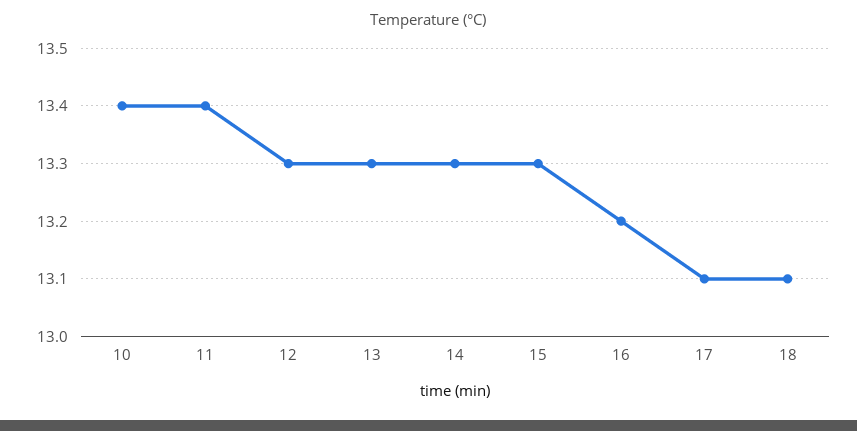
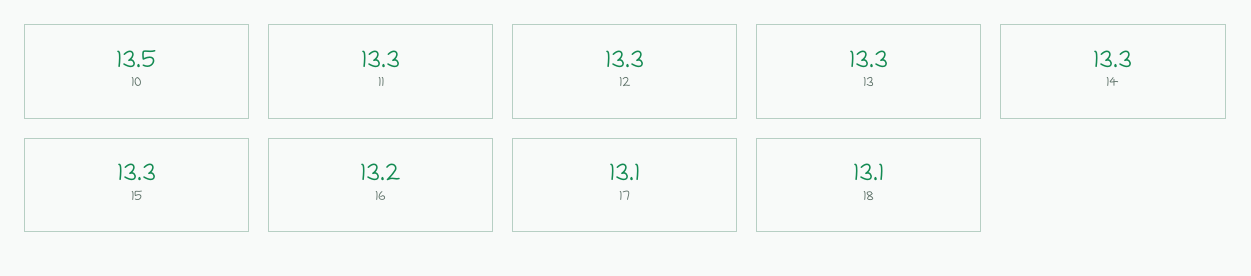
  {
-   "10": 13.4,
+   "10": 13.5,
-   "11": 13.4,
+   "11": 13.3,
    "12": 13.3,
    "13": 13.3,
    "14": 13.3,
    "15": 13.3,
    "16": 13.2,
    "17": 13.1,
    "18": 13.1
  }

